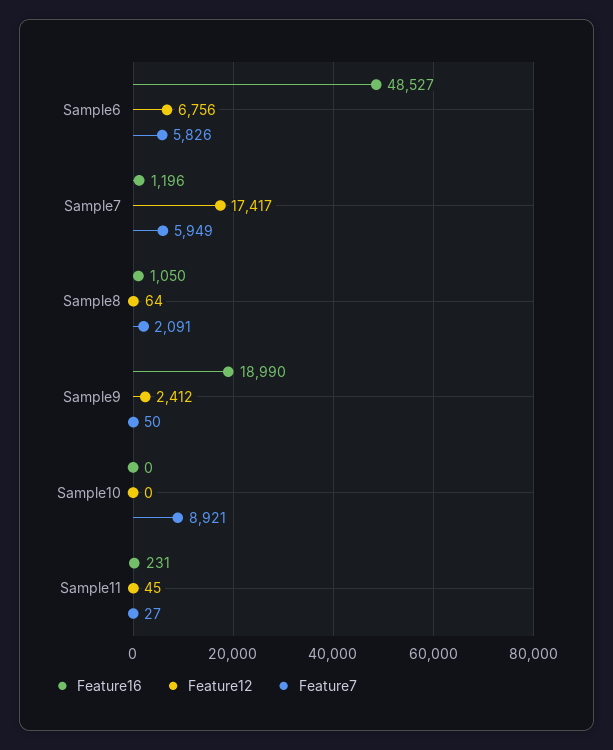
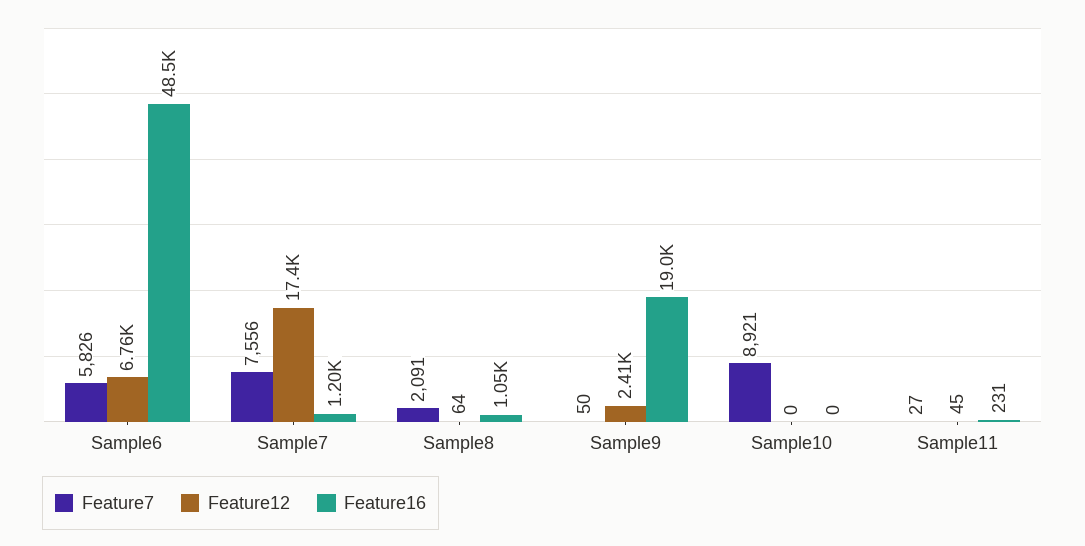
  {
    "Feature16": {
      "Sample6": 48527,
      "Sample7": 1196,
      "Sample8": 1050,
      "Sample9": 18990,
      "Sample10": 0,
      "Sample11": 231
    },
    "Feature12": {
      "Sample6": 6756,
      "Sample7": 17417,
      "Sample8": 64,
      "Sample9": 2412,
      "Sample10": 0,
      "Sample11": 45
    },
    "Feature7": {
      "Sample6": 5826,
-     "Sample7": 5949,
+     "Sample7": 7556,
      "Sample8": 2091,
      "Sample9": 50,
      "Sample10": 8921,
      "Sample11": 27
    }
  }

